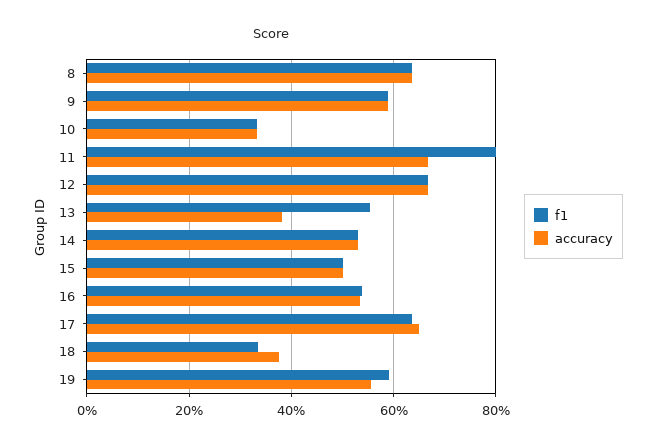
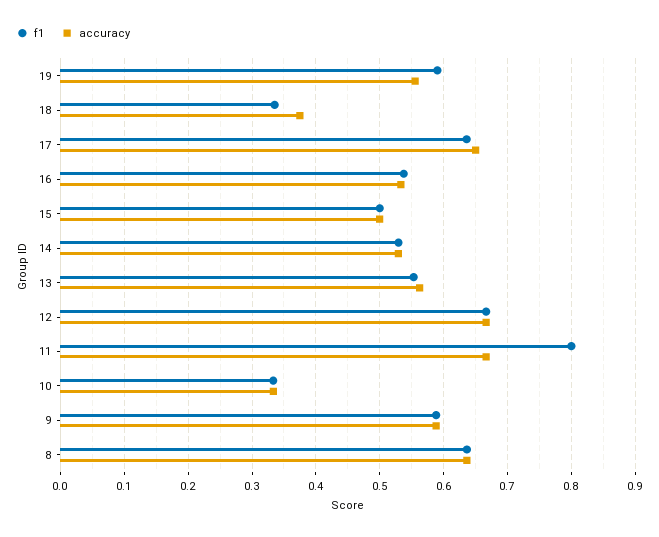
  {
    "f1": {
      "8": 0.64,
      "9": 0.59,
      "10": 0.33,
      "11": 0.8,
      "12": 0.67,
      "13": 0.55,
      "14": 0.53,
      "15": 0.5,
      "16": 0.54,
      "17": 0.64,
      "18": 0.34,
      "19": 0.59
    },
    "accuracy": {
      "8": 0.64,
      "9": 0.59,
      "10": 0.33,
      "11": 0.67,
      "12": 0.67,
-     "13": 0.38,
+     "13": 0.56,
      "14": 0.53,
      "15": 0.5,
      "16": 0.53,
      "17": 0.65,
      "18": 0.38,
      "19": 0.56
    }
  }

